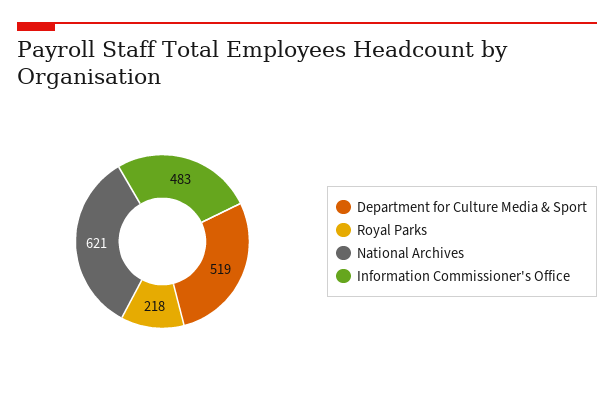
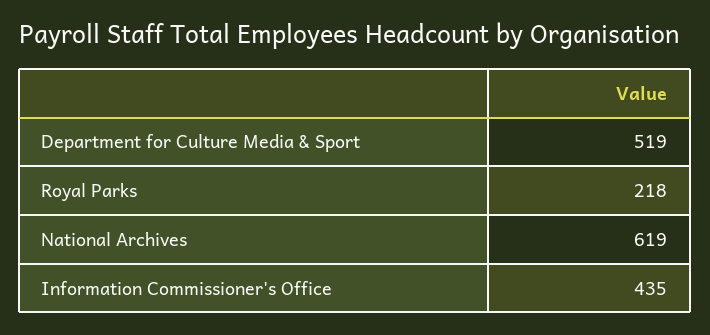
  {
    "Department for Culture Media & Sport": 519,
    "Royal Parks": 218,
-   "National Archives": 621,
+   "National Archives": 619,
-   "Information Commissioner's Office": 483
+   "Information Commissioner's Office": 435
  }

